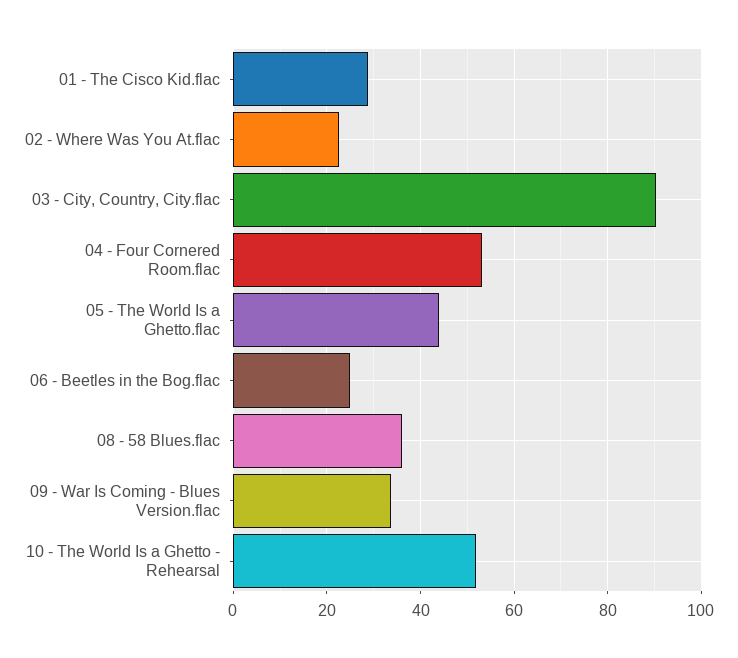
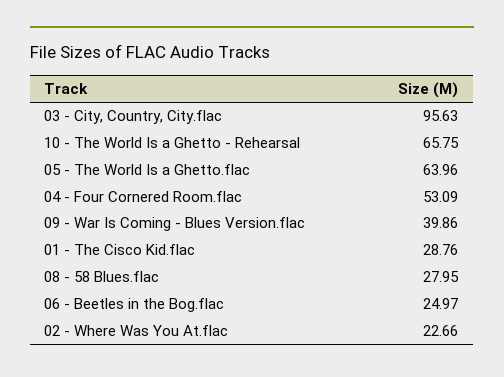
  {
    "01 - The Cisco Kid.flac": 28.76,
    "02 - Where Was You At.flac": 22.66,
-   "03 - City, Country, City.flac": 90,
+   "03 - City, Country, City.flac": 95.63,
    "04 - Four Cornered Room.flac": 53.09,
-   "05 - The World Is a Ghetto.flac": 44,
+   "05 - The World Is a Ghetto.flac": 63.96,
    "06 - Beetles in the Bog.flac": 24.97,
-   "08 - 58 Blues.flac": 36,
+   "08 - 58 Blues.flac": 27.95,
-   "09 - War Is Coming - Blues Version.flac": 34,
+   "09 - War Is Coming - Blues Version.flac": 39.86,
-   "10 - The World Is a Ghetto - Rehearsal": 52
+   "10 - The World Is a Ghetto - Rehearsal": 65.75
  }

